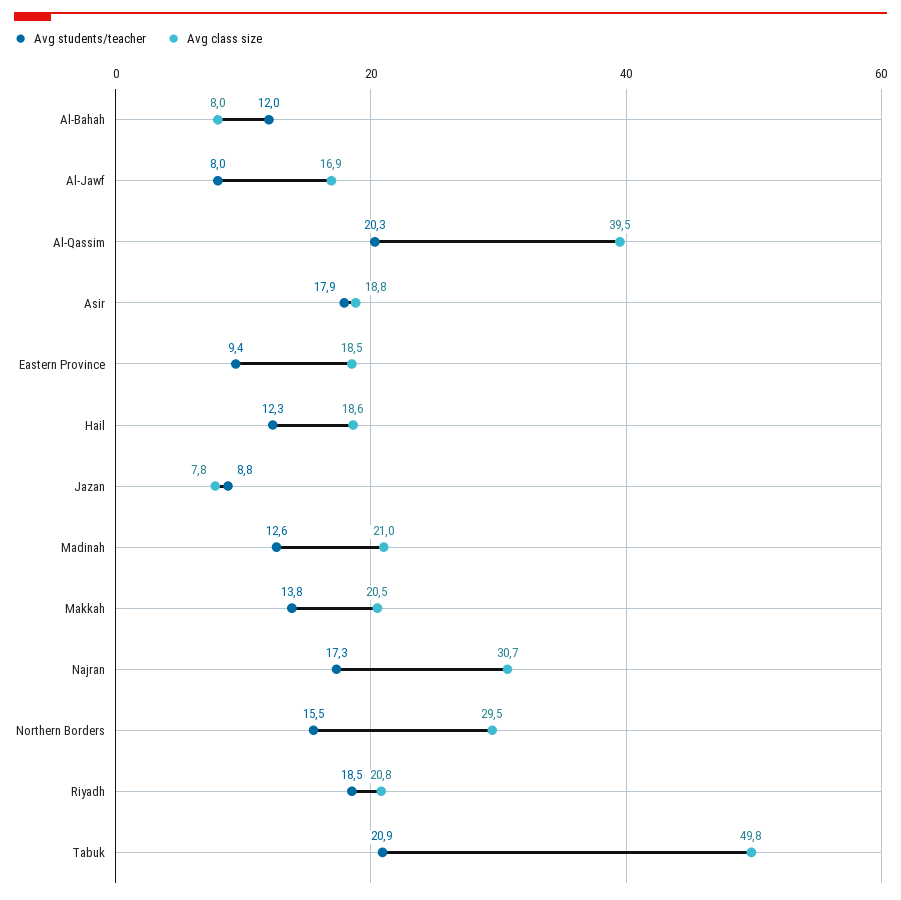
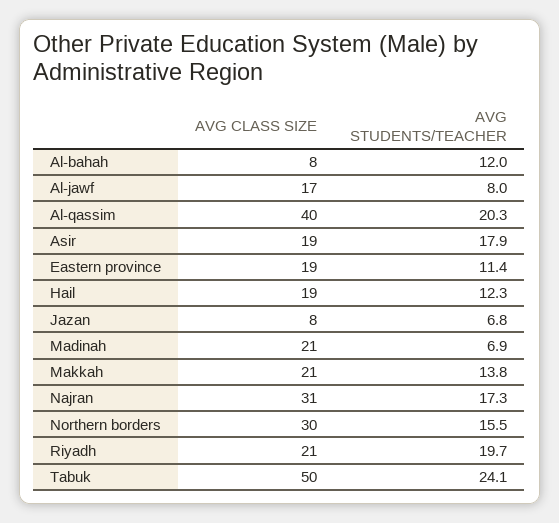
  {
    "Avg students/teacher": {
      "Al-Bahah": 12,
      "Al-Jawf": 8,
      "Al-Qassim": 20.3,
      "Asir": 17.9,
-     "Eastern Province": 9.4,
+     "Eastern Province": 11.4,
      "Hail": 12.3,
-     "Jazan": 8.8,
+     "Jazan": 6.8,
-     "Madinah": 12.6,
+     "Madinah": 6.9,
      "Makkah": 13.8,
      "Najran": 17.3,
      "Northern Borders": 15.5,
-     "Riyadh": 18.5,
+     "Riyadh": 19.7,
-     "Tabuk": 20.9
+     "Tabuk": 24.1
    },
    "Avg class size": {
      "Al-Bahah": 8,
      "Al-Jawf": 16.9,
      "Al-Qassim": 39.5,
      "Asir": 18.8,
      "Eastern Province": 18.5,
      "Hail": 18.6,
      "Jazan": 7.8,
      "Madinah": 21,
      "Makkah": 20.5,
      "Najran": 30.7,
      "Northern Borders": 29.5,
      "Riyadh": 20.8,
      "Tabuk": 49.8
    }
  }

